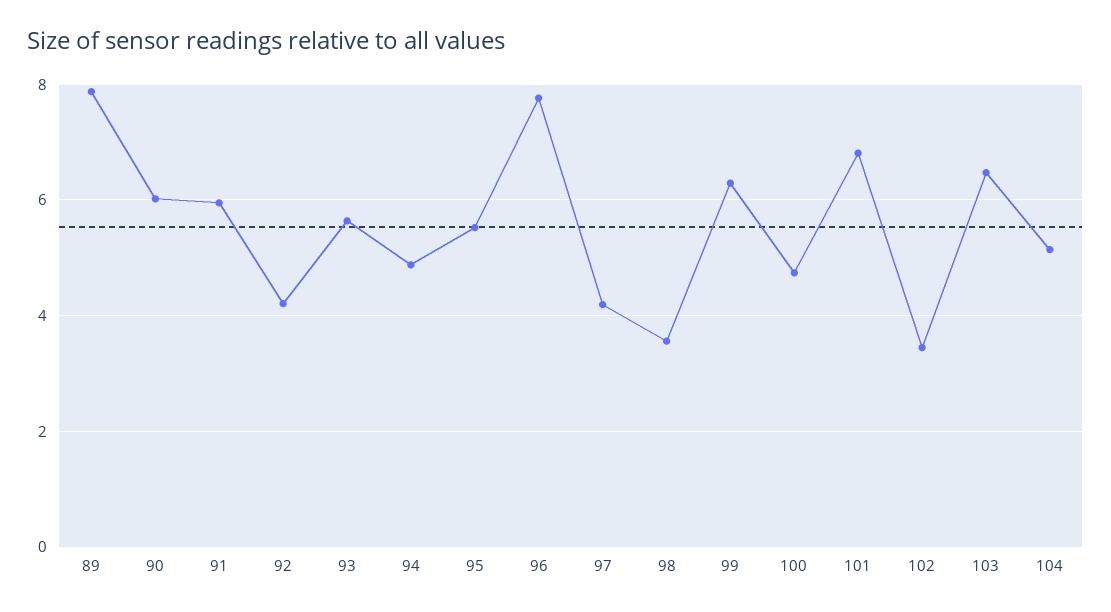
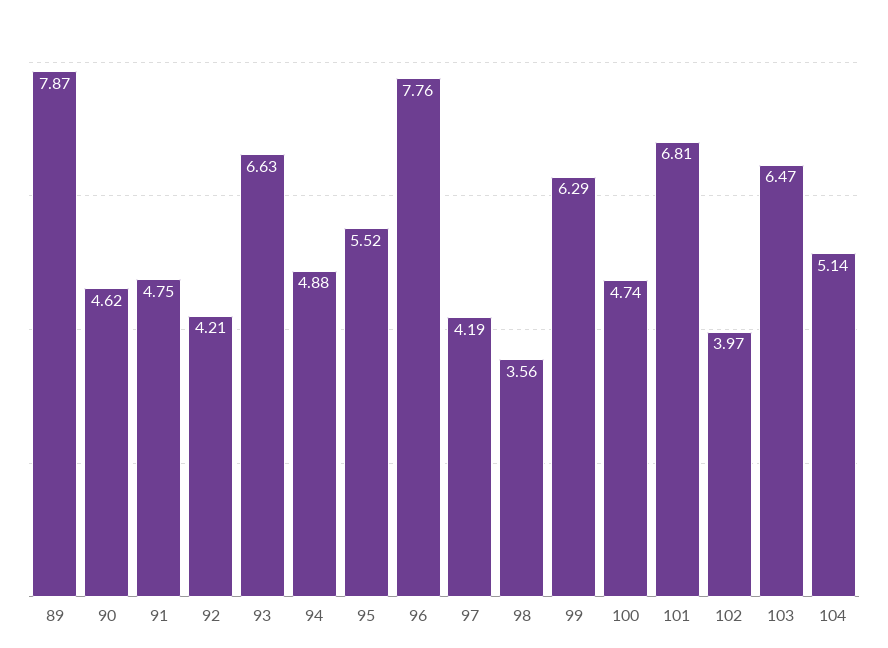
  {
    "89": 7.87,
-   "90": 6,
+   "90": 4.62,
-   "91": 6,
+   "91": 4.75,
    "92": 4.21,
-   "93": 5.6,
+   "93": 6.63,
    "94": 4.88,
    "95": 5.52,
    "96": 7.76,
    "97": 4.19,
    "98": 3.56,
    "99": 6.29,
    "100": 4.74,
    "101": 6.81,
-   "102": 3.4,
+   "102": 3.97,
    "103": 6.47,
    "104": 5.14
  }

